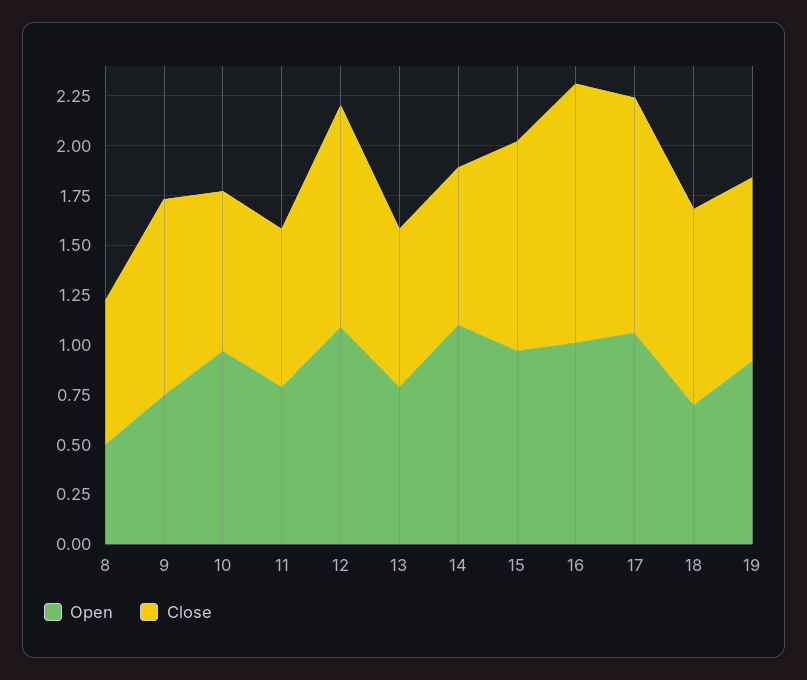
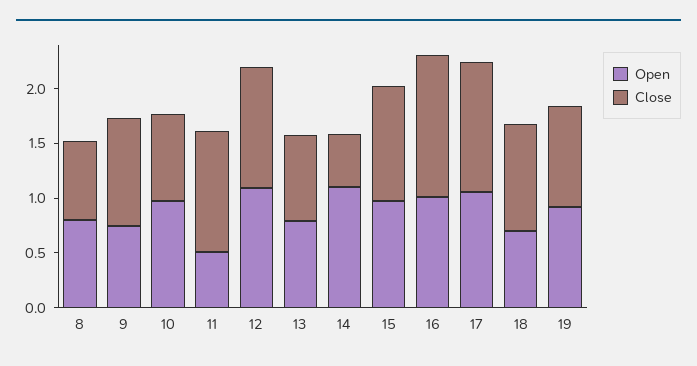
  {
    "Open": {
-     "8": 0.5,
+     "8": 0.8,
      "9": 0.75,
      "10": 0.95,
-     "11": 0.8,
+     "11": 0.5,
      "12": 1.1,
      "13": 0.8,
      "14": 1.1,
      "15": 0.95,
      "16": 1,
      "17": 1.05,
      "18": 0.7,
      "19": 0.9
    },
    "Close": {
      "8": 0.7,
      "9": 1,
      "10": 0.8,
-     "11": 0.8,
+     "11": 1.1,
      "12": 1.1,
      "13": 0.8,
-     "14": 0.8,
+     "14": 0.5,
      "15": 1.05,
      "16": 1.3,
      "17": 1.2,
      "18": 1,
      "19": 0.9
    }
  }

